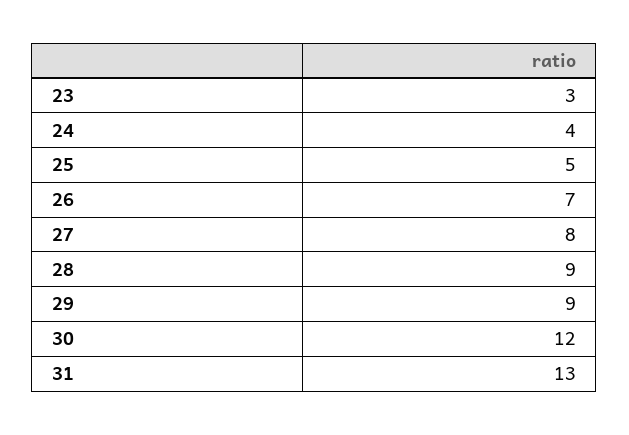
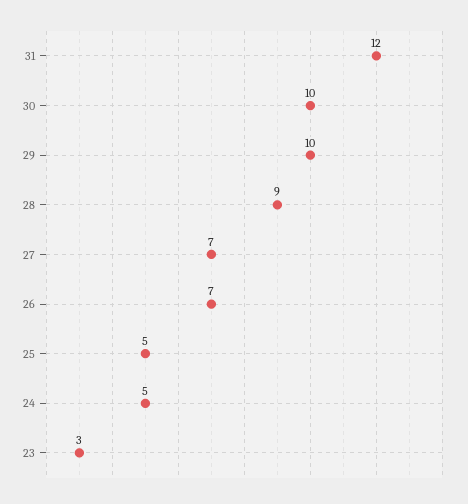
  {
    "23": 3,
-   "24": 4,
+   "24": 5,
    "25": 5,
    "26": 7,
-   "27": 8,
+   "27": 7,
    "28": 9,
-   "29": 9,
+   "29": 10,
-   "30": 12,
+   "30": 10,
-   "31": 13
+   "31": 12
  }

